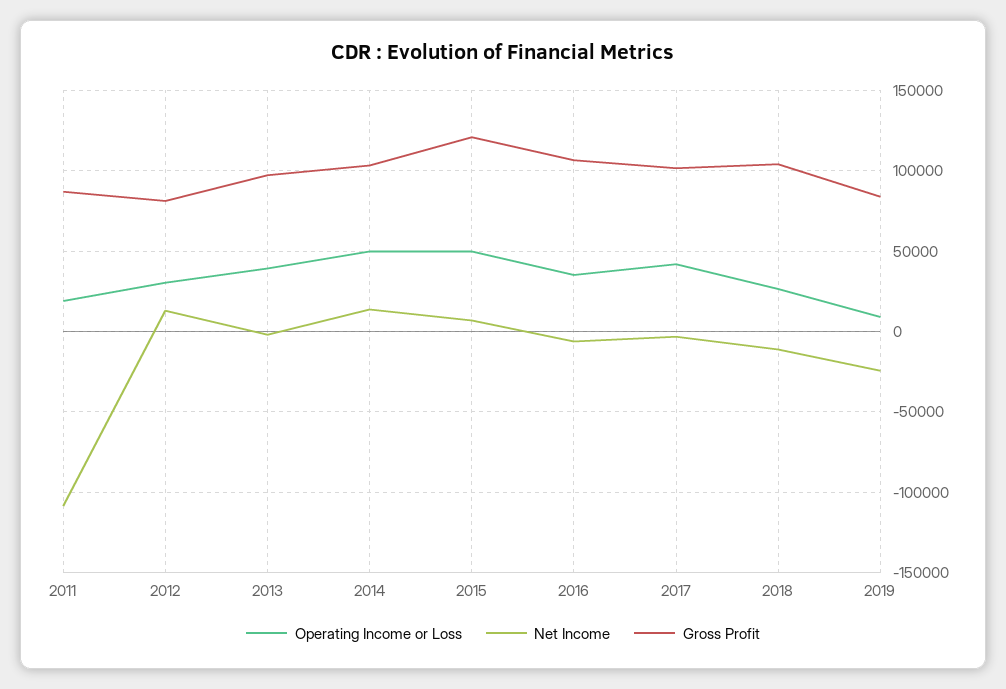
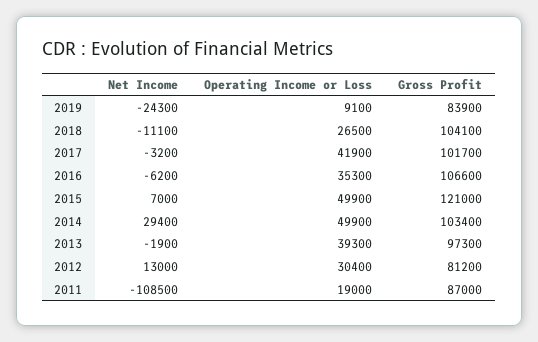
  {
    "Operating Income or Loss": {
      "2011": 19000,
      "2012": 30400,
      "2013": 39300,
      "2014": 49900,
      "2015": 49900,
      "2016": 35300,
      "2017": 41900,
      "2018": 26500,
      "2019": 9100
    },
    "Net Income": {
      "2011": -108500,
      "2012": 13000,
      "2013": -1900,
-     "2014": 15000,
+     "2014": 29400,
      "2015": 7000,
      "2016": -6200,
      "2017": -3200,
      "2018": -11100,
      "2019": -24300
    },
    "Gross Profit": {
      "2011": 87000,
      "2012": 81200,
      "2013": 97300,
      "2014": 103400,
      "2015": 121000,
      "2016": 106600,
      "2017": 101700,
      "2018": 104100,
      "2019": 83900
    }
  }

